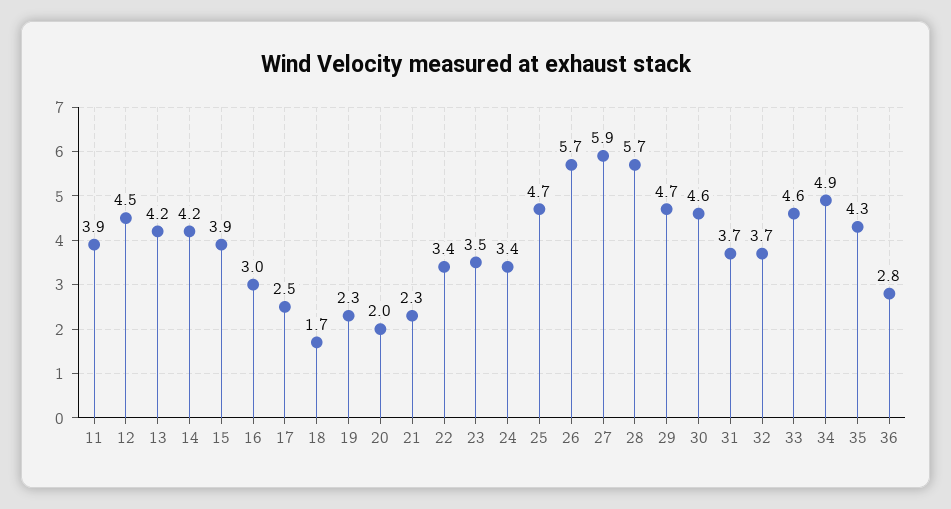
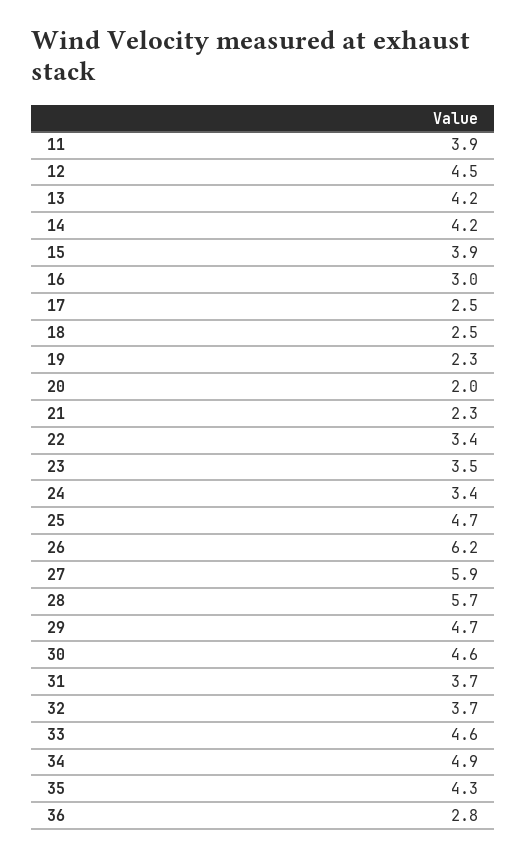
  {
    "11": 3.9,
    "12": 4.5,
    "13": 4.2,
    "14": 4.2,
    "15": 3.9,
    "16": 3,
    "17": 2.5,
-   "18": 1.7,
+   "18": 2.5,
    "19": 2.3,
    "20": 2,
    "21": 2.3,
    "22": 3.4,
    "23": 3.5,
    "24": 3.4,
    "25": 4.7,
-   "26": 5.7,
+   "26": 6.2,
    "27": 5.9,
    "28": 5.7,
    "29": 4.7,
    "30": 4.6,
    "31": 3.7,
    "32": 3.7,
    "33": 4.6,
    "34": 4.9,
    "35": 4.3,
    "36": 2.8
  }

